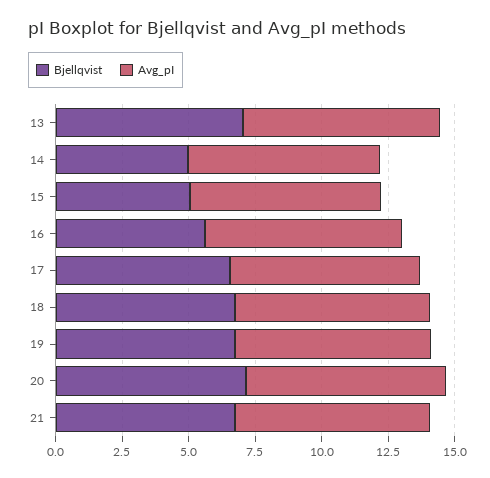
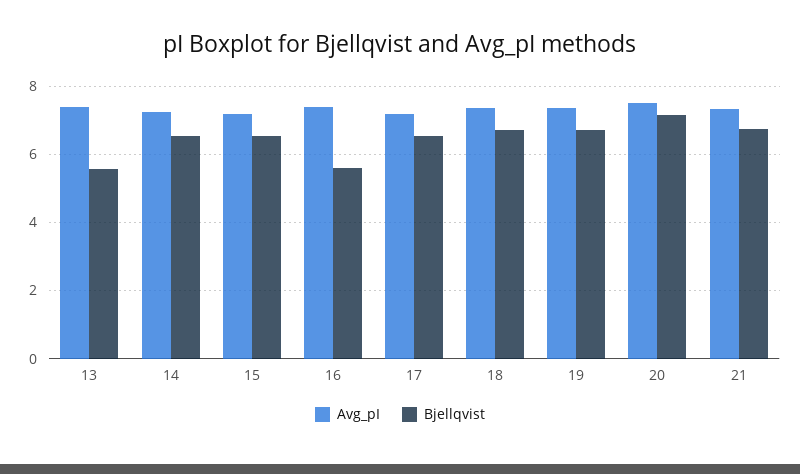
  {
    "Bjellqvist": {
-     "13": 7,
+     "13": 5.6,
-     "14": 5,
+     "14": 6.6,
-     "15": 5,
+     "15": 6.6,
      "16": 5.6,
      "17": 6.6,
      "18": 6.8,
      "19": 6.8,
      "20": 7.2,
      "21": 6.8
    },
    "Avg_pI": {
      "13": 7.4,
      "14": 7.2,
      "15": 7.2,
      "16": 7.4,
      "17": 7.2,
      "18": 7.4,
      "19": 7.4,
      "20": 7.4,
      "21": 7.4
    }
  }

